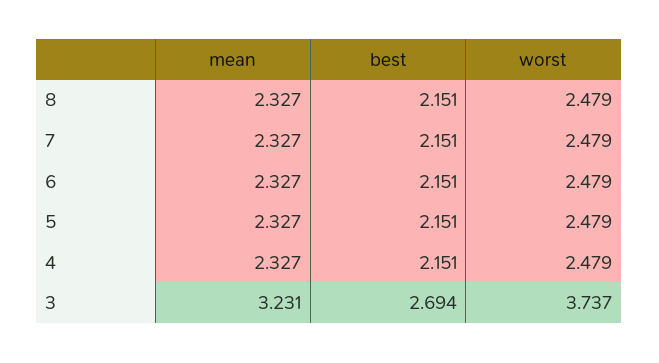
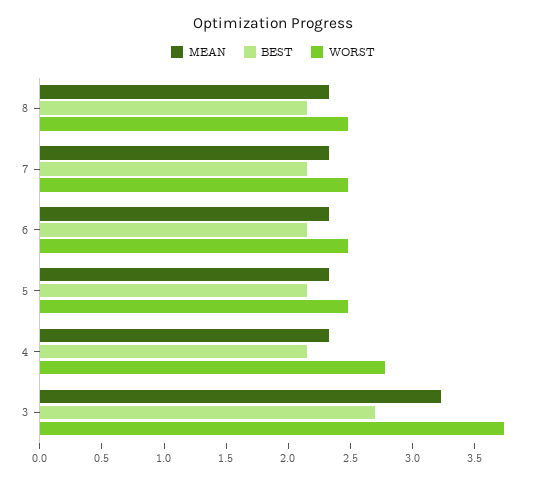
  {
    "mean": {
      "8": 2.327,
      "7": 2.327,
      "6": 2.327,
      "5": 2.327,
      "4": 2.327,
      "3": 3.231
    },
    "best": {
      "8": 2.151,
      "7": 2.151,
      "6": 2.151,
      "5": 2.151,
      "4": 2.151,
      "3": 2.694
    },
    "worst": {
      "8": 2.479,
      "7": 2.479,
      "6": 2.479,
      "5": 2.479,
-     "4": 2.479,
+     "4": 2.8,
      "3": 3.737
    }
  }

